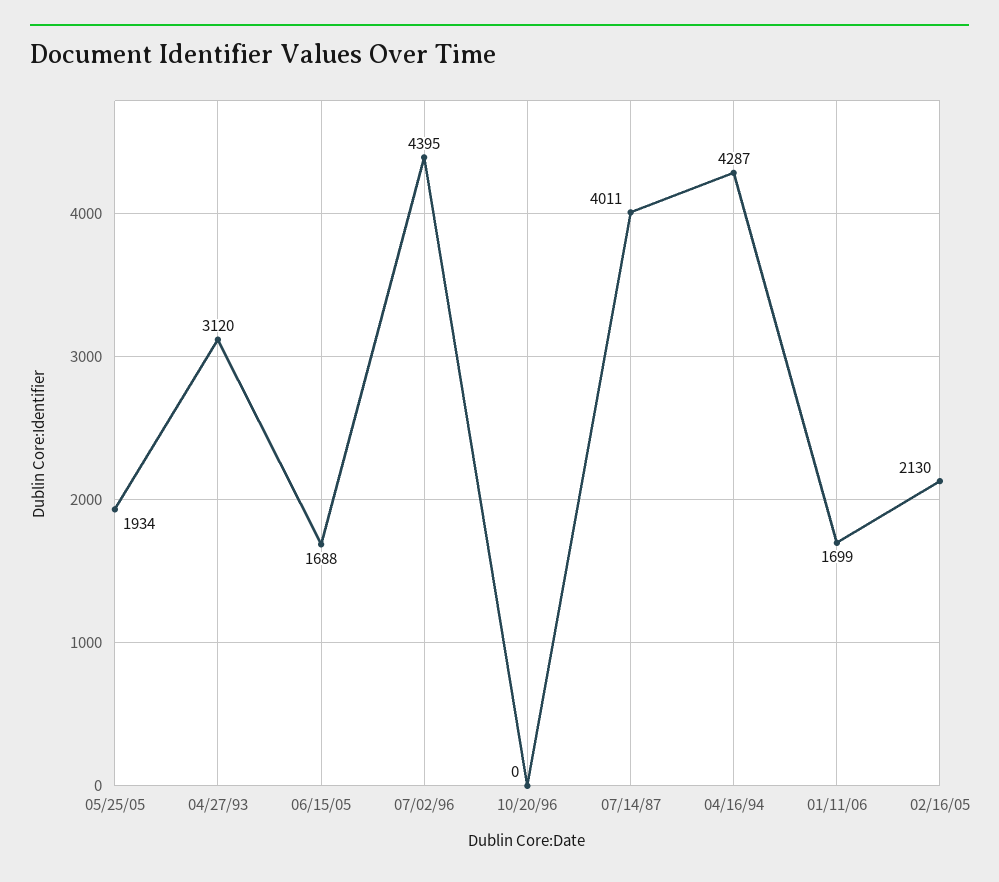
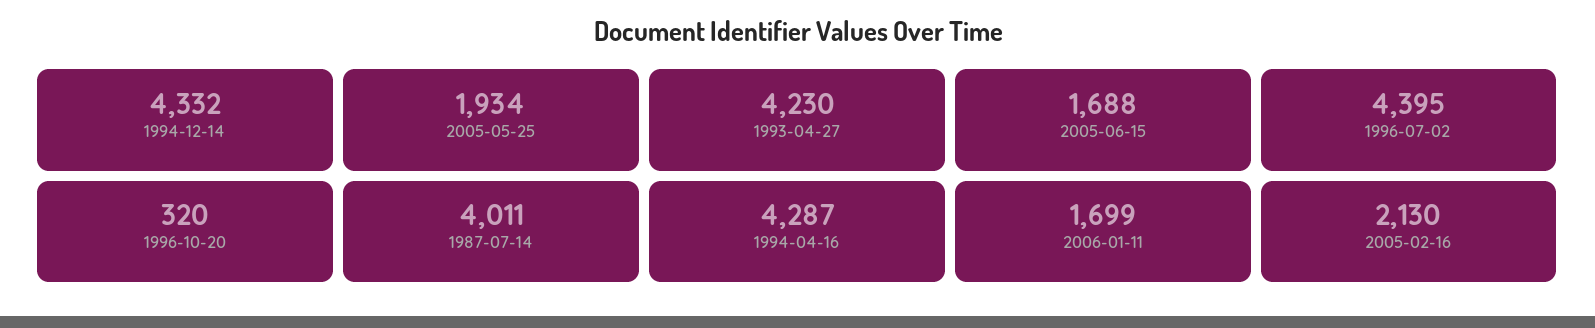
  {
    "05/25/05": 1934,
-   "04/27/93": 3120,
+   "04/27/93": 4230,
    "06/15/05": 1688,
    "07/02/96": 4395,
-   "10/20/96": 0,
+   "10/20/96": 320,
    "07/14/87": 4011,
    "04/16/94": 4287,
    "01/11/06": 1699,
-   "02/16/05": 2130
+   "02/16/05": 2130,
+   "1994-12-14": 4332
  }

